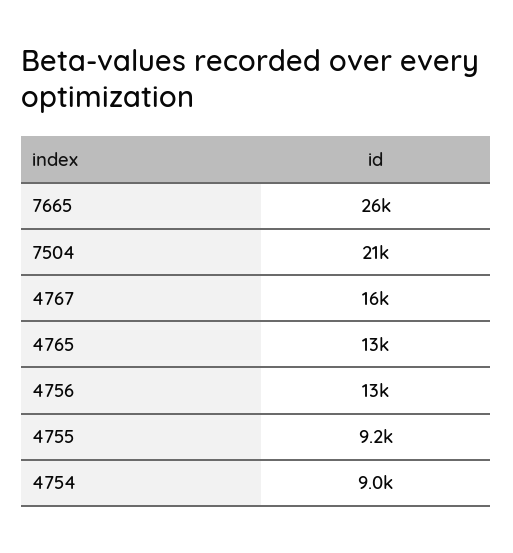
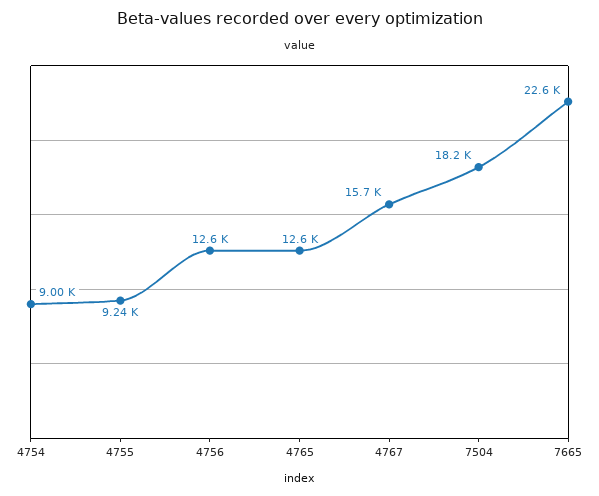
  {
-   "7665": 26000,
+   "7665": 22600,
-   "7504": 21000,
+   "7504": 18200,
    "4767": 15700,
    "4765": 12600,
    "4756": 12600,
    "4755": 9240,
    "4754": 9000
  }

